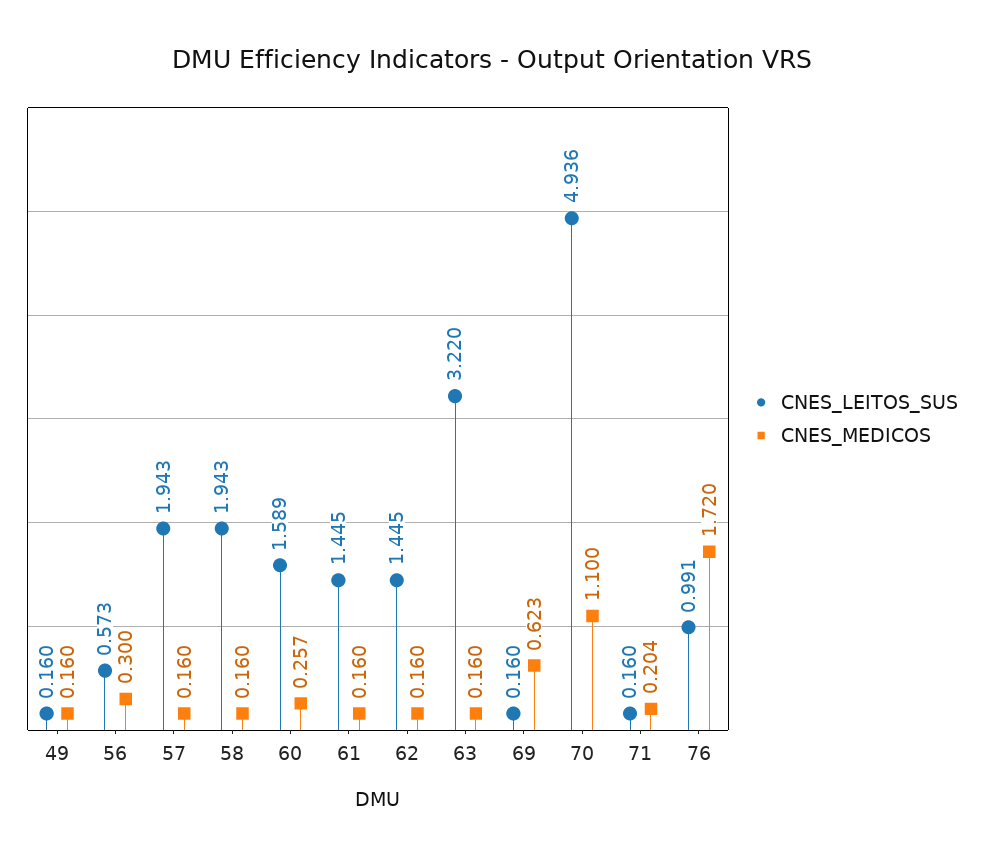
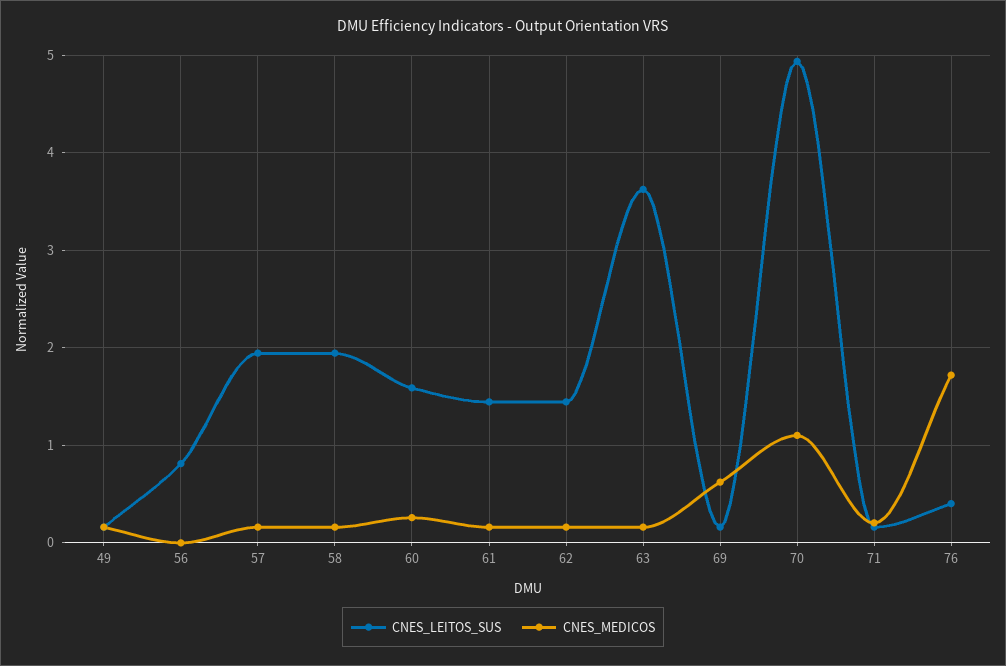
  {
    "CNES_LEITOS_SUS": {
      "49": 0.16,
-     "56": 0.573,
+     "56": 0.8,
      "57": 1.943,
      "58": 1.943,
      "60": 1.589,
      "61": 1.445,
      "62": 1.445,
-     "63": 3.22,
+     "63": 3.6,
      "69": 0.16,
      "70": 4.936,
      "71": 0.16,
-     "76": 0.991
+     "76": 0.4
    },
    "CNES_MEDICOS": {
      "49": 0.16,
-     "56": 0.3,
+     "56": 0,
      "57": 0.16,
      "58": 0.16,
      "60": 0.257,
      "61": 0.16,
      "62": 0.16,
      "63": 0.16,
      "69": 0.623,
      "70": 1.1,
      "71": 0.204,
      "76": 1.72
    }
  }

